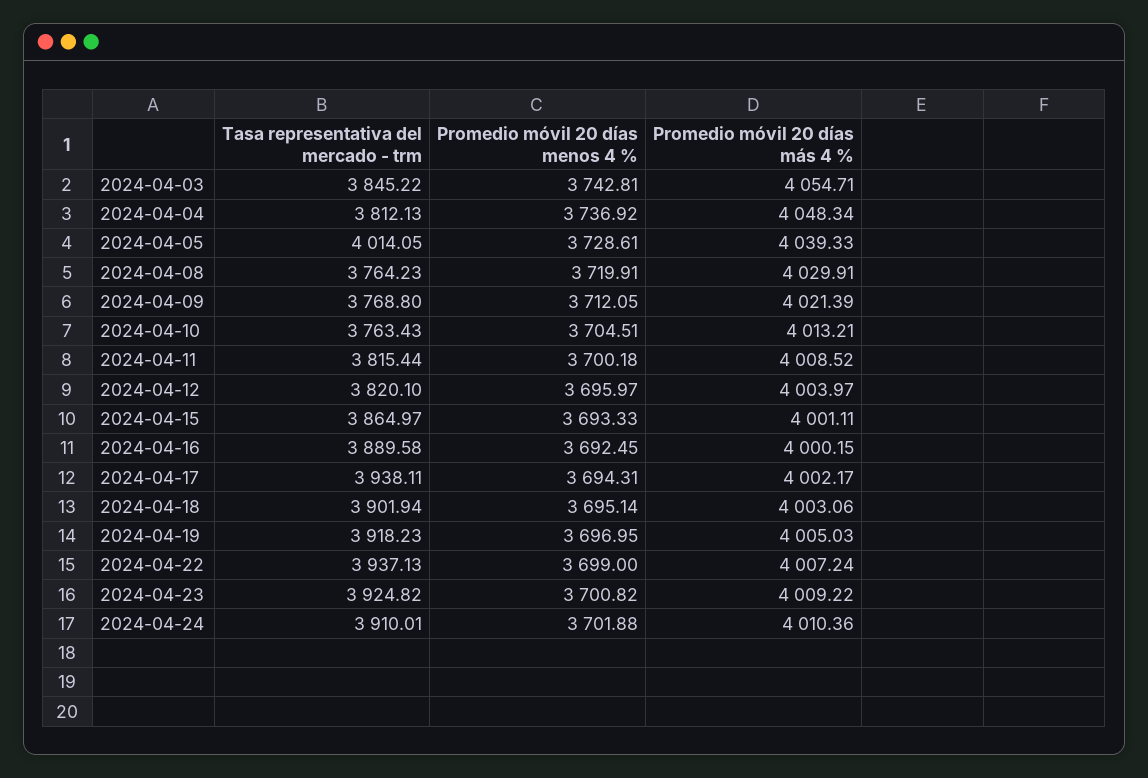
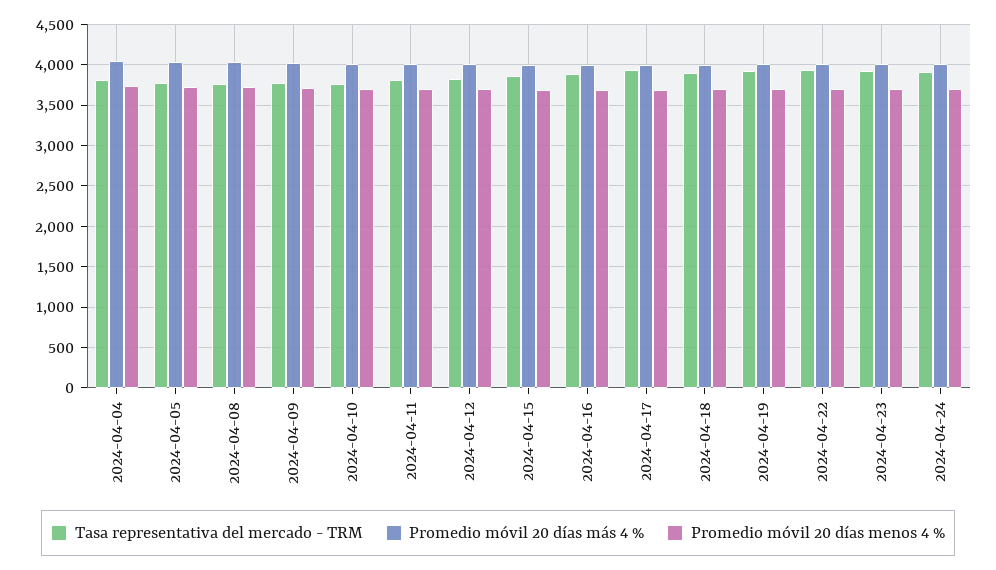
  {
    "Tasa representativa del mercado - trm": {
-     "2024-04-03": 3845.22,
      "2024-04-04": 3812.13,
-     "2024-04-05": 4014.05,
+     "2024-04-05": 3800,
      "2024-04-08": 3764.23,
      "2024-04-09": 3768.8,
      "2024-04-10": 3763.43,
      "2024-04-11": 3815.44,
      "2024-04-12": 3820.1,
      "2024-04-15": 3864.97,
      "2024-04-16": 3889.58,
      "2024-04-17": 3938.11,
      "2024-04-18": 3901.94,
      "2024-04-19": 3918.23,
      "2024-04-22": 3937.13,
      "2024-04-23": 3924.82,
      "2024-04-24": 3910.01
    },
    "Promedio móvil 20 días menos 4 %": {
-     "2024-04-03": 3742.81,
      "2024-04-04": 3736.92,
      "2024-04-05": 3728.61,
      "2024-04-08": 3719.91,
      "2024-04-09": 3712.05,
      "2024-04-10": 3704.51,
      "2024-04-11": 3700.18,
      "2024-04-12": 3695.97,
      "2024-04-15": 3693.33,
      "2024-04-16": 3692.45,
      "2024-04-17": 3694.31,
      "2024-04-18": 3695.14,
      "2024-04-19": 3696.95,
      "2024-04-22": 3699,
      "2024-04-23": 3700.82,
      "2024-04-24": 3701.88
    },
    "Promedio móvil 20 días más 4 %": {
-     "2024-04-03": 4054.71,
      "2024-04-04": 4048.34,
      "2024-04-05": 4039.33,
      "2024-04-08": 4029.91,
      "2024-04-09": 4021.39,
      "2024-04-10": 4013.21,
      "2024-04-11": 4008.52,
      "2024-04-12": 4003.97,
      "2024-04-15": 4001.11,
      "2024-04-16": 4000.15,
      "2024-04-17": 4002.17,
      "2024-04-18": 4003.06,
      "2024-04-19": 4005.03,
      "2024-04-22": 4007.24,
      "2024-04-23": 4009.22,
      "2024-04-24": 4010.36
    }
  }

